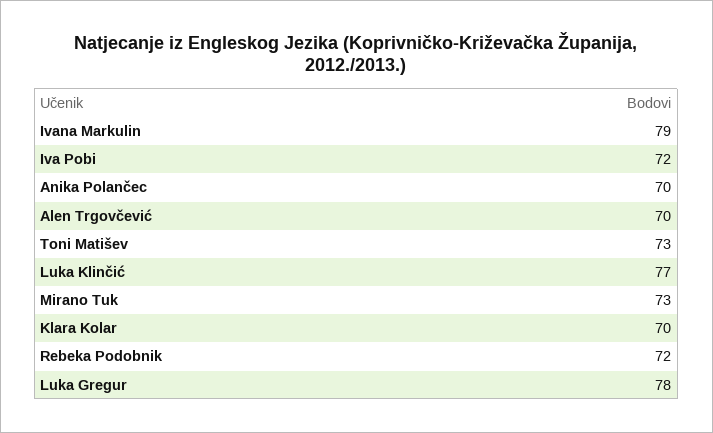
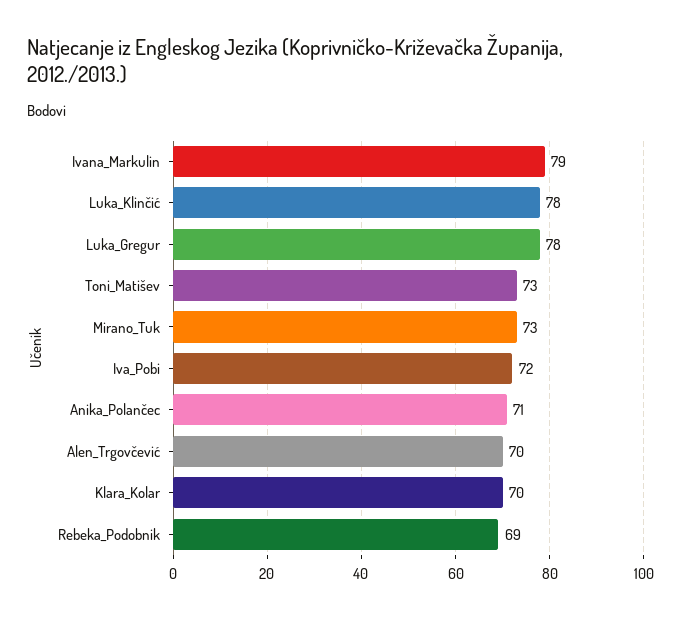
  {
    "Ivana Markulin": 79,
    "Iva Pobi": 72,
-   "Anika Polančec": 70,
+   "Anika Polančec": 71,
    "Alen Trgovčević": 70,
    "Toni Matišev": 73,
-   "Luka Klinčić": 77,
+   "Luka Klinčić": 78,
    "Mirano Tuk": 73,
    "Klara Kolar": 70,
-   "Rebeka Podobnik": 72,
+   "Rebeka Podobnik": 69,
    "Luka Gregur": 78
  }

